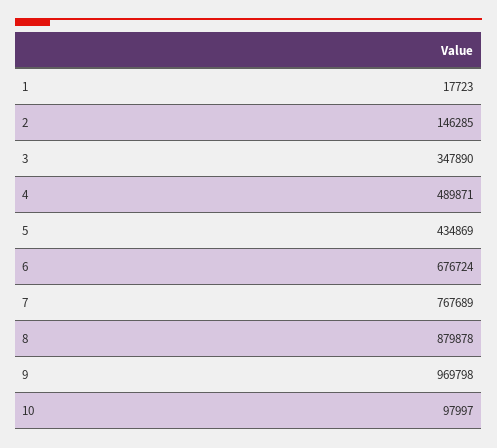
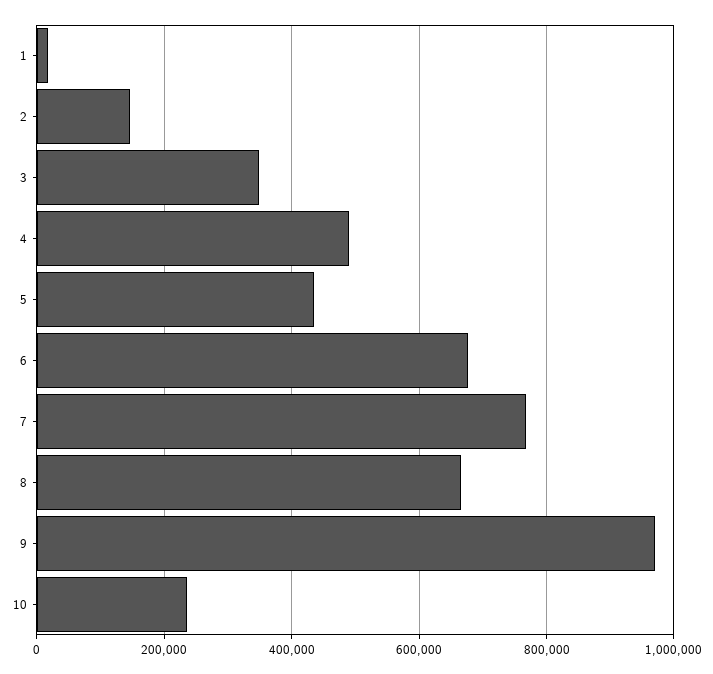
  {
    "1": 17723,
    "2": 146285,
    "3": 347890,
    "4": 489871,
    "5": 434869,
    "6": 676724,
    "7": 767689,
-   "8": 879878,
+   "8": 660000,
    "9": 969798,
-   "10": 97997
+   "10": 240000
  }

